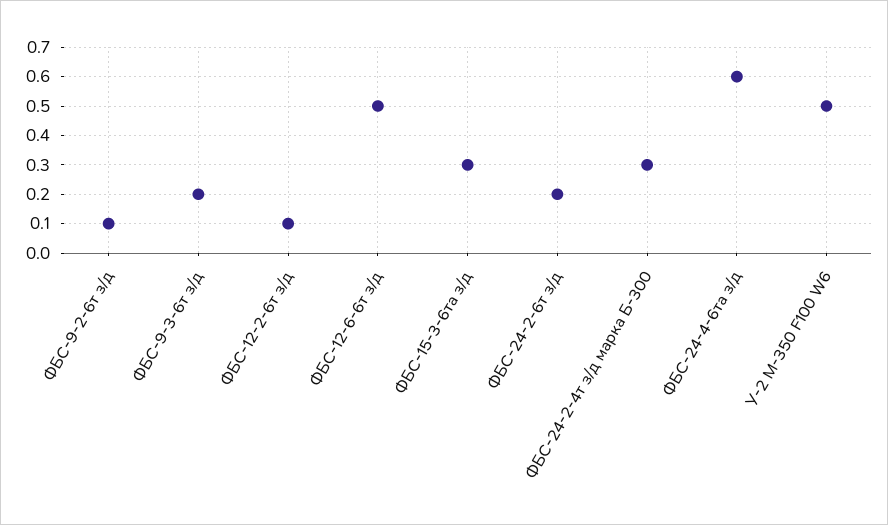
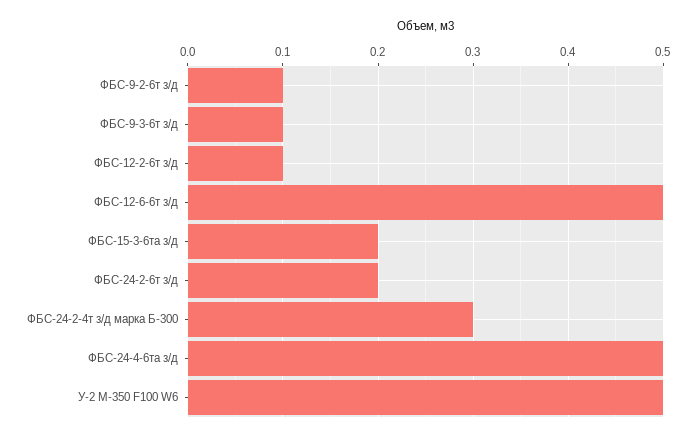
  {
    "ФБС-9-2-6т з/д": 0.1,
-   "ФБС-9-3-6т з/д": 0.2,
+   "ФБС-9-3-6т з/д": 0.1,
    "ФБС-12-2-6т з/д": 0.1,
    "ФБС-12-6-6т з/д": 0.5,
-   "ФБС-15-3-6та з/д": 0.3,
+   "ФБС-15-3-6та з/д": 0.2,
    "ФБС-24-2-6т з/д": 0.2,
    "ФБС-24-2-4т з/д марка Б-300": 0.3,
-   "ФБС-24-4-6та з/д": 0.6,
+   "ФБС-24-4-6та з/д": 0.5,
    "У-2 M-350 F100 W6": 0.5
  }

